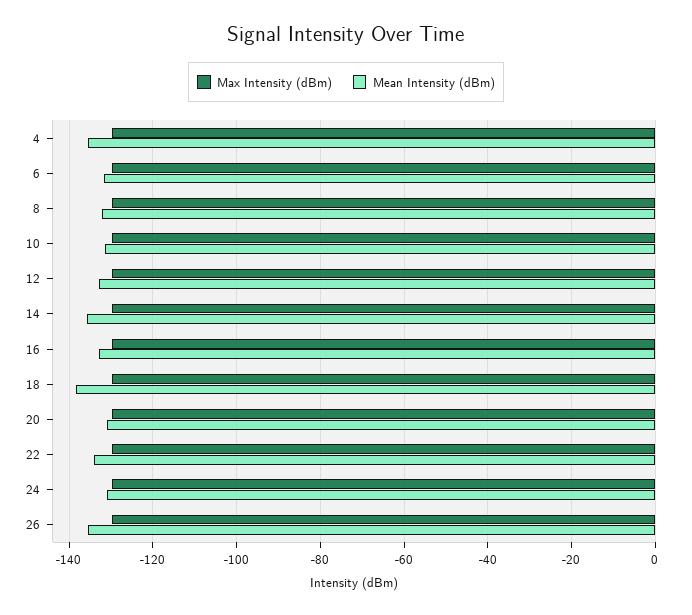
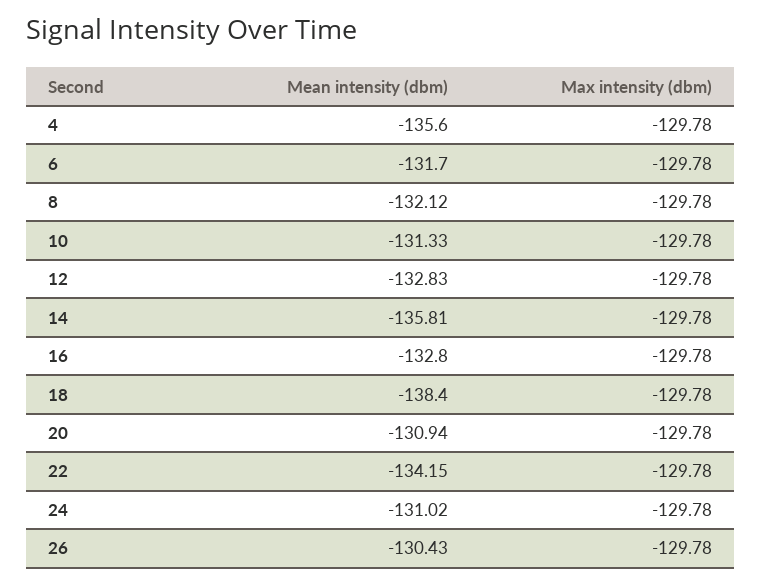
  {
    "Max Intensity (dBm)": {
      "4": -129.78,
      "6": -129.78,
      "8": -129.78,
      "10": -129.78,
      "12": -129.78,
      "14": -129.78,
      "16": -129.78,
      "18": -129.78,
      "20": -129.78,
      "22": -129.78,
      "24": -129.78,
      "26": -129.78
    },
    "Mean Intensity (dBm)": {
      "4": -135.6,
      "6": -131.7,
      "8": -132.12,
      "10": -131.33,
      "12": -132.83,
      "14": -135.81,
      "16": -132.8,
      "18": -138.4,
      "20": -130.94,
      "22": -134.15,
      "24": -131.02,
-     "26": -136
+     "26": -130.43
    }
  }

